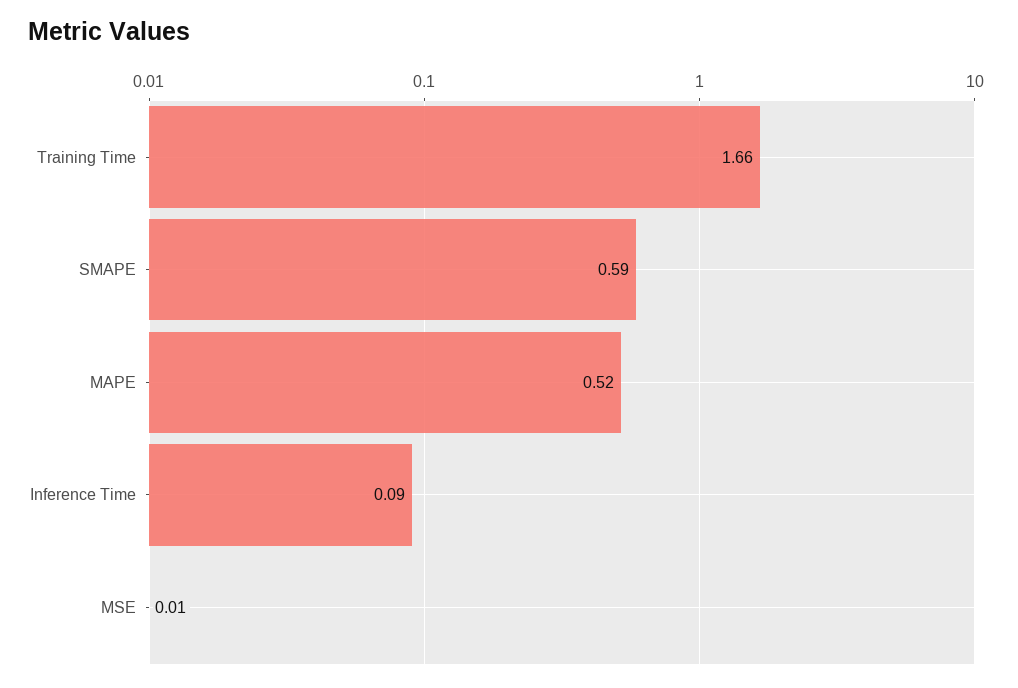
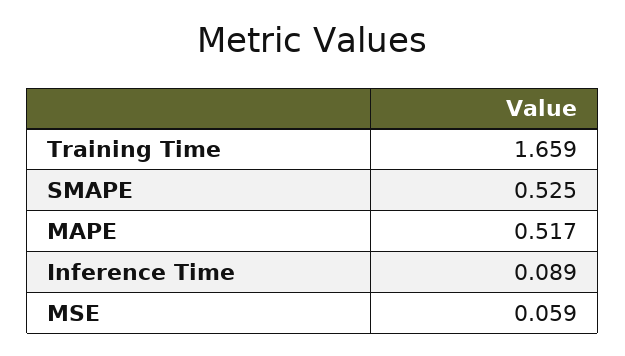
  {
    "Training Time": 1.659,
-   "SMAPE": 0.59,
+   "SMAPE": 0.525,
    "MAPE": 0.517,
    "Inference Time": 0.089,
-   "MSE": 0.01
+   "MSE": 0.059
  }

